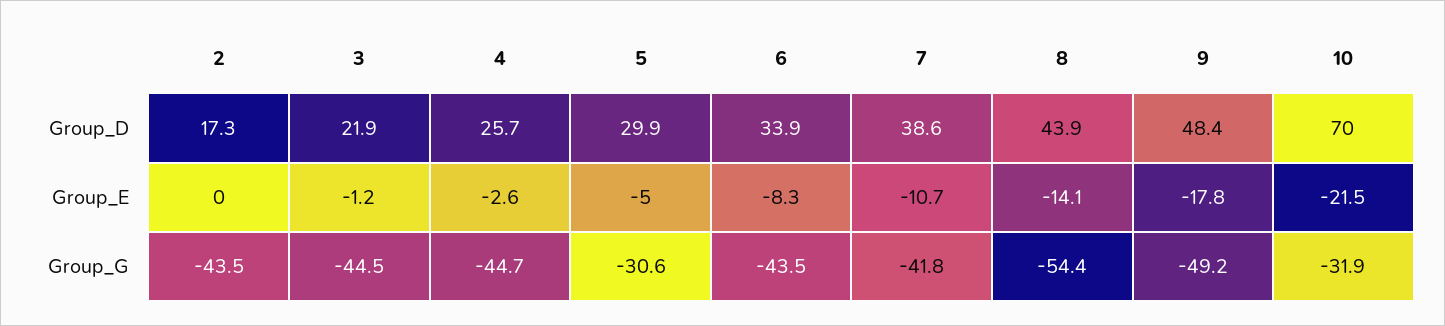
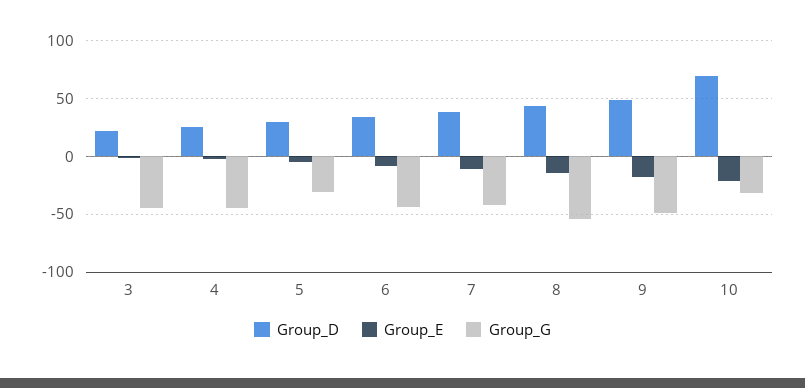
  {
    "Group_D": {
-     "2": 17.3,
      "3": 21.9,
      "4": 25.7,
      "5": 29.9,
      "6": 33.9,
      "7": 38.6,
      "8": 43.9,
      "9": 48.4,
      "10": 70
    },
    "Group_E": {
-     "2": 0,
      "3": -1.2,
      "4": -2.6,
      "5": -5,
      "6": -8.3,
      "7": -10.7,
      "8": -14.1,
      "9": -17.8,
      "10": -21.5
    },
    "Group_G": {
-     "2": -43.5,
      "3": -44.5,
      "4": -44.7,
      "5": -30.6,
      "6": -43.5,
      "7": -41.8,
      "8": -54.4,
      "9": -49.2,
      "10": -31.9
    }
  }

